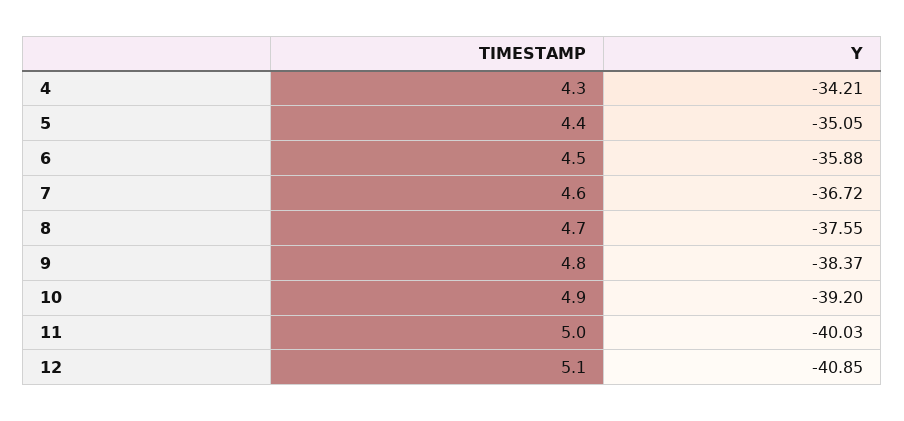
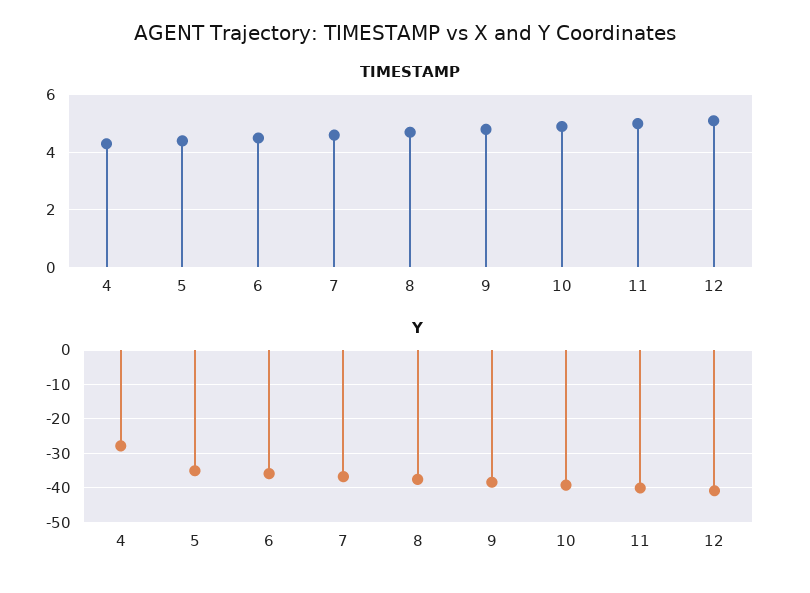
  {
    "TIMESTAMP": {
      "4": 4.3,
      "5": 4.4,
      "6": 4.5,
      "7": 4.6,
      "8": 4.7,
      "9": 4.8,
      "10": 4.9,
      "11": 5,
      "12": 5.1
    },
    "Y": {
-     "4": -34.21,
+     "4": -28,
      "5": -35.05,
      "6": -35.88,
      "7": -36.72,
      "8": -37.55,
      "9": -38.37,
      "10": -39.2,
      "11": -40.03,
      "12": -40.85
    }
  }

